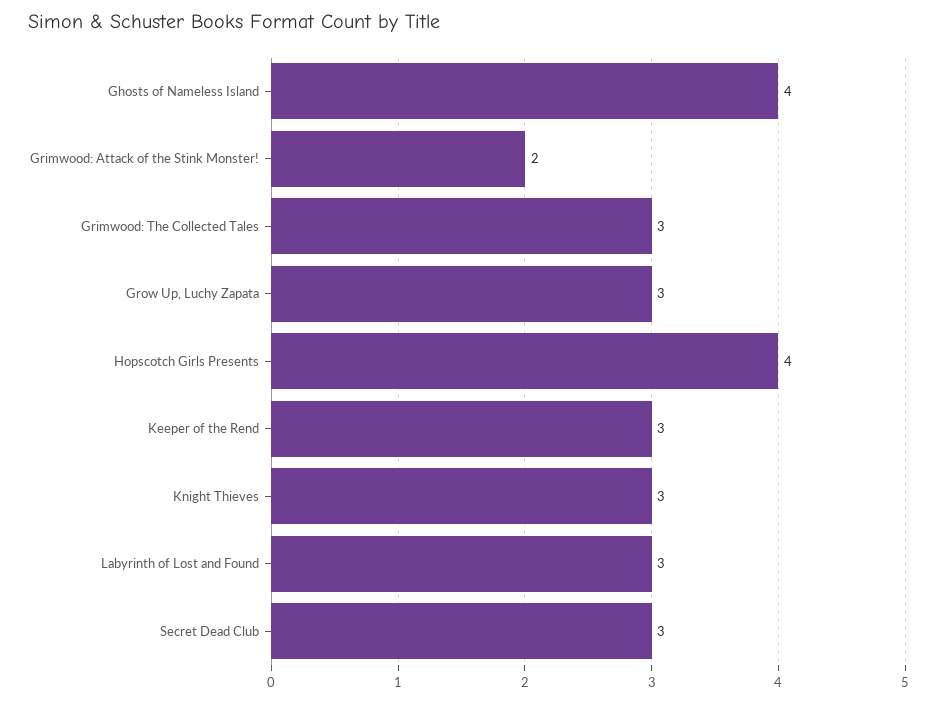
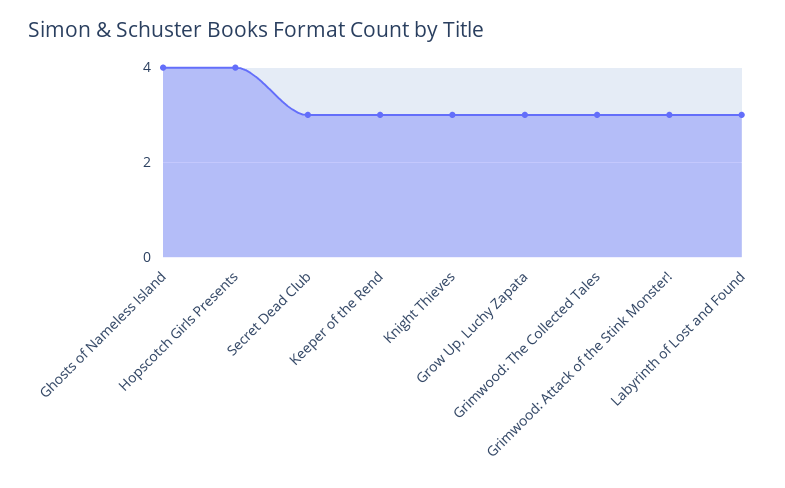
  {
    "Ghosts of Nameless Island": 4,
-   "Grimwood: Attack of the Stink Monster!": 2,
+   "Grimwood: Attack of the Stink Monster!": 3,
    "Grimwood: The Collected Tales": 3,
    "Grow Up, Luchy Zapata": 3,
    "Hopscotch Girls Presents": 4,
    "Keeper of the Rend": 3,
    "Knight Thieves": 3,
    "Labyrinth of Lost and Found": 3,
    "Secret Dead Club": 3
  }

